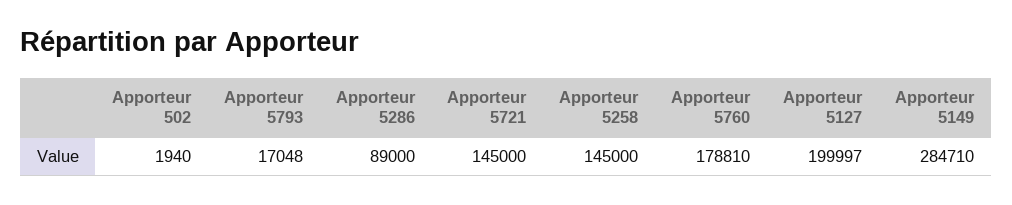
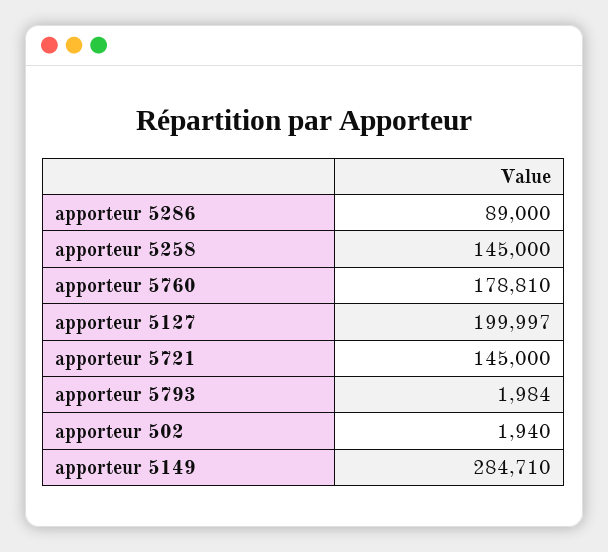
  {
    "Apporteur 502": 1940,
-   "Apporteur 5793": 17048,
+   "Apporteur 5793": 1984,
    "Apporteur 5286": 89000,
    "Apporteur 5721": 145000,
    "Apporteur 5258": 145000,
    "Apporteur 5760": 178810,
    "Apporteur 5127": 199997,
    "Apporteur 5149": 284710
  }

